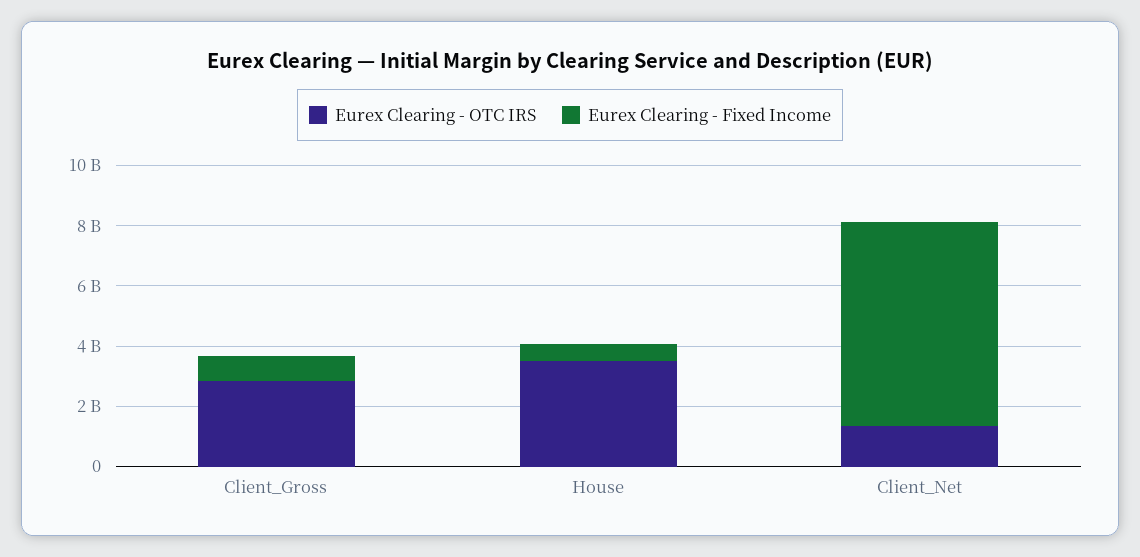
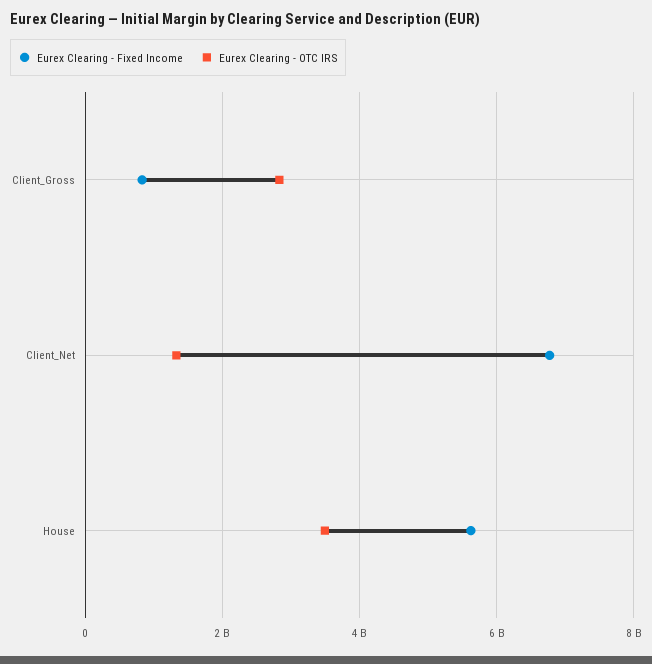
  {
    "Eurex Clearing - OTC IRS": {
      "Client_Gross": 2800000000,
      "House": 3400000000,
      "Client_Net": 1400000000
    },
    "Eurex Clearing - Fixed Income": {
      "Client_Gross": 800000000,
-     "House": 500000000,
+     "House": 5600000000,
      "Client_Net": 6800000000
    }
  }

